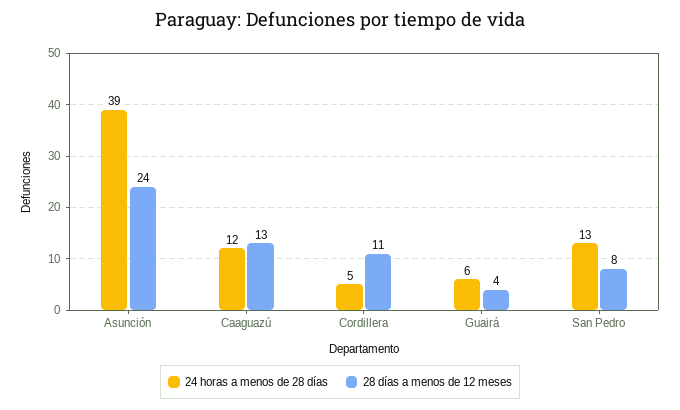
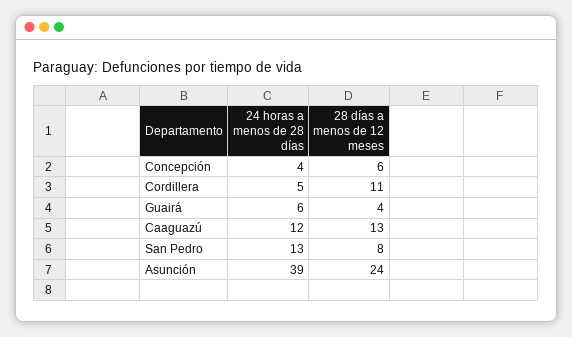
  {
    "24 horas a menos de 28 días": {
      "Asunción": 39,
      "Caaguazú": 12,
      "Cordillera": 5,
      "Guairá": 6,
-     "San Pedro": 13
+     "San Pedro": 13,
+     "Concepción": 4
    },
    "28 días a menos de 12 meses": {
      "Asunción": 24,
      "Caaguazú": 13,
      "Cordillera": 11,
      "Guairá": 4,
-     "San Pedro": 8
+     "San Pedro": 8,
+     "Concepción": 6
    }
  }

